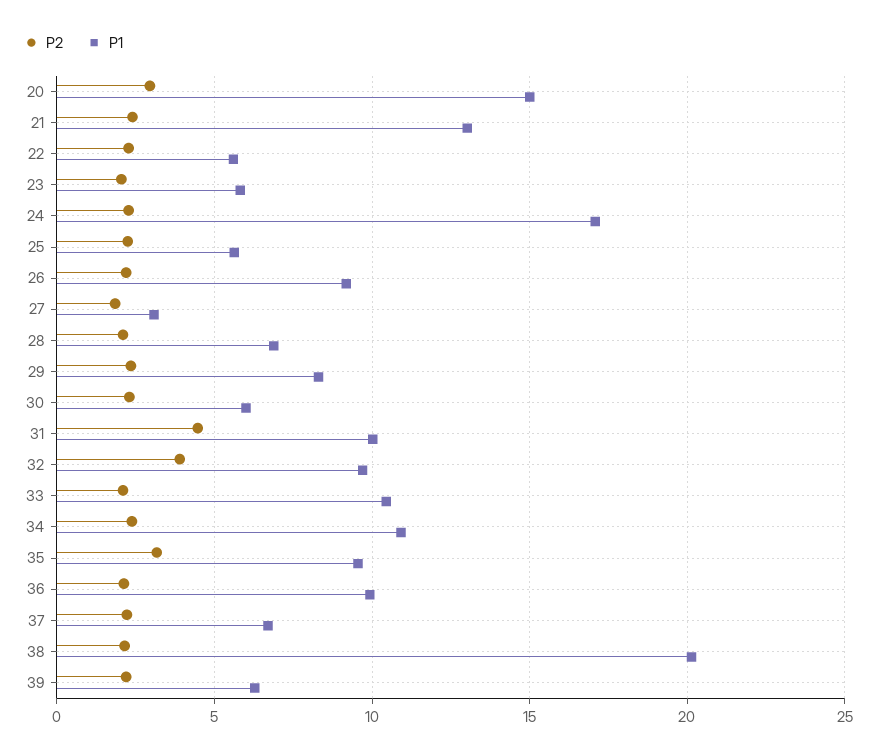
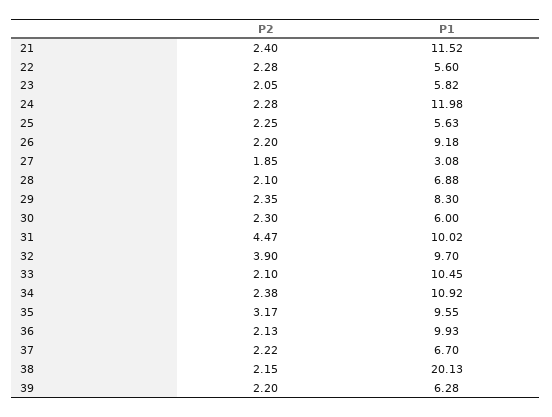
  {
    "P2": {
-     "20": 3,
      "21": 2.4,
      "22": 2.28,
      "23": 2.05,
      "24": 2.28,
      "25": 2.25,
      "26": 2.2,
      "27": 1.85,
      "28": 2.1,
      "29": 2.35,
      "30": 2.3,
      "31": 4.47,
      "32": 3.9,
      "33": 2.1,
      "34": 2.38,
      "35": 3.17,
      "36": 2.13,
      "37": 2.22,
      "38": 2.15,
      "39": 2.2
    },
    "P1": {
-     "20": 15,
-     "21": 13,
+     "21": 11.52,
      "22": 5.6,
      "23": 5.82,
-     "24": 17,
+     "24": 11.98,
      "25": 5.63,
      "26": 9.18,
      "27": 3.08,
      "28": 6.88,
      "29": 8.3,
      "30": 6,
      "31": 10.02,
      "32": 9.7,
      "33": 10.45,
      "34": 10.92,
      "35": 9.55,
      "36": 9.93,
      "37": 6.7,
      "38": 20.13,
      "39": 6.28
    }
  }

